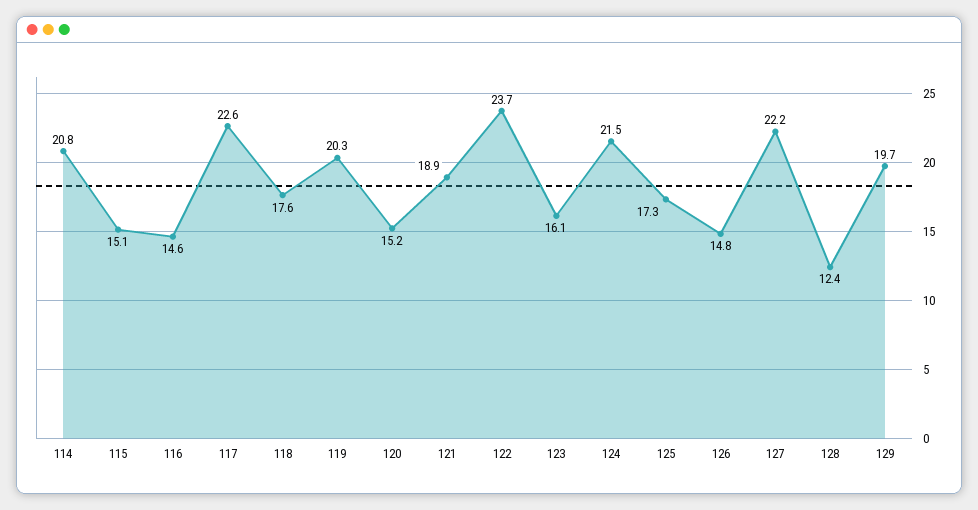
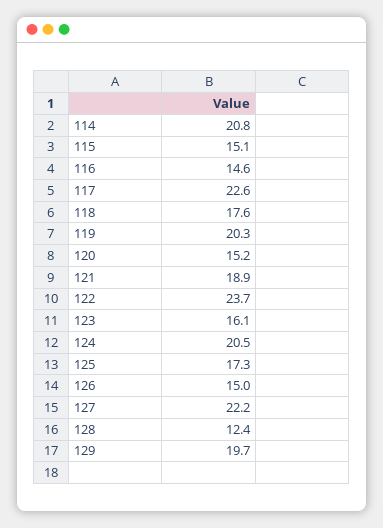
  {
    "114": 20.8,
    "115": 15.1,
    "116": 14.6,
    "117": 22.6,
    "118": 17.6,
    "119": 20.3,
    "120": 15.2,
    "121": 18.9,
    "122": 23.7,
    "123": 16.1,
-   "124": 21.5,
+   "124": 20.5,
    "125": 17.3,
-   "126": 14.8,
+   "126": 15,
    "127": 22.2,
    "128": 12.4,
    "129": 19.7
  }

